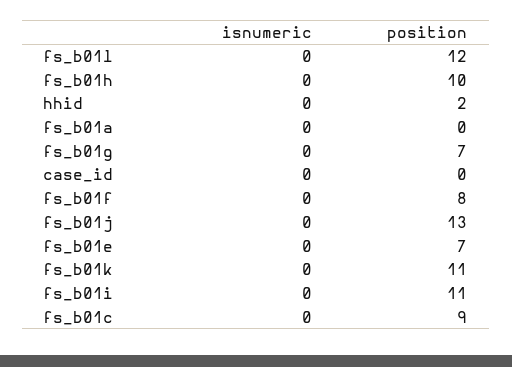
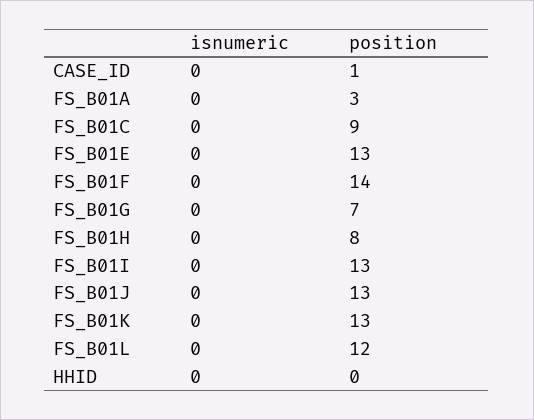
  {
    "isnumeric": {
      "fs_b01l": 0,
      "fs_b01h": 0,
      "hhid": 0,
      "fs_b01a": 0,
      "fs_b01g": 0,
      "case_id": 0,
      "fs_b01f": 0,
      "fs_b01j": 0,
      "fs_b01e": 0,
      "fs_b01k": 0,
      "fs_b01i": 0,
      "fs_b01c": 0
    },
    "position": {
      "fs_b01l": 12,
-     "fs_b01h": 10,
+     "fs_b01h": 8,
-     "hhid": 2,
+     "hhid": 0,
-     "fs_b01a": 0,
+     "fs_b01a": 3,
      "fs_b01g": 7,
-     "case_id": 0,
+     "case_id": 1,
-     "fs_b01f": 8,
+     "fs_b01f": 14,
      "fs_b01j": 13,
-     "fs_b01e": 7,
+     "fs_b01e": 13,
-     "fs_b01k": 11,
+     "fs_b01k": 13,
-     "fs_b01i": 11,
+     "fs_b01i": 13,
      "fs_b01c": 9
    }
  }

